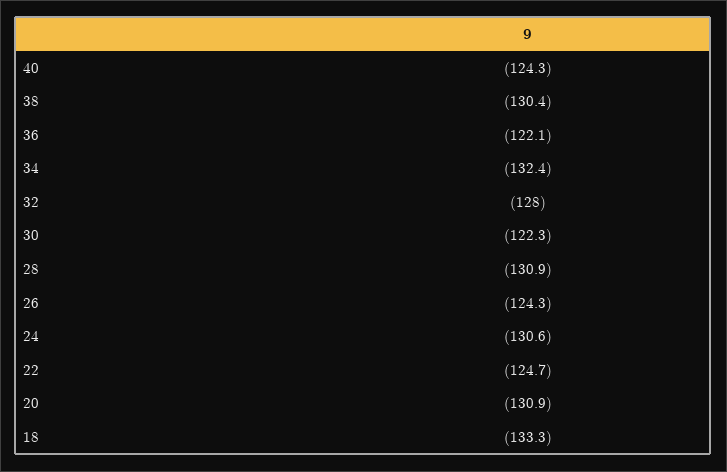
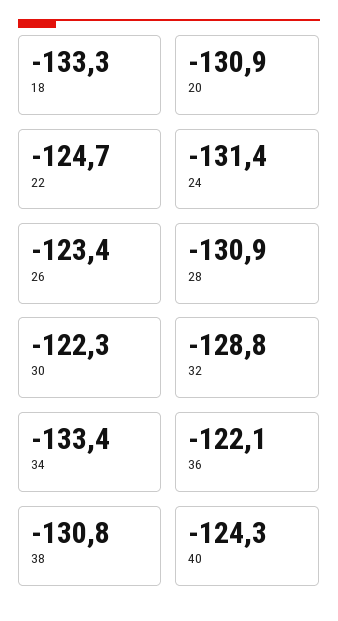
  {
    "40": -124.3,
-   "38": -130.4,
+   "38": -130.8,
    "36": -122.1,
-   "34": -132.4,
+   "34": -133.4,
-   "32": -128,
+   "32": -128.8,
    "30": -122.3,
    "28": -130.9,
-   "26": -124.3,
+   "26": -123.4,
-   "24": -130.6,
+   "24": -131.4,
    "22": -124.7,
    "20": -130.9,
    "18": -133.3
  }

